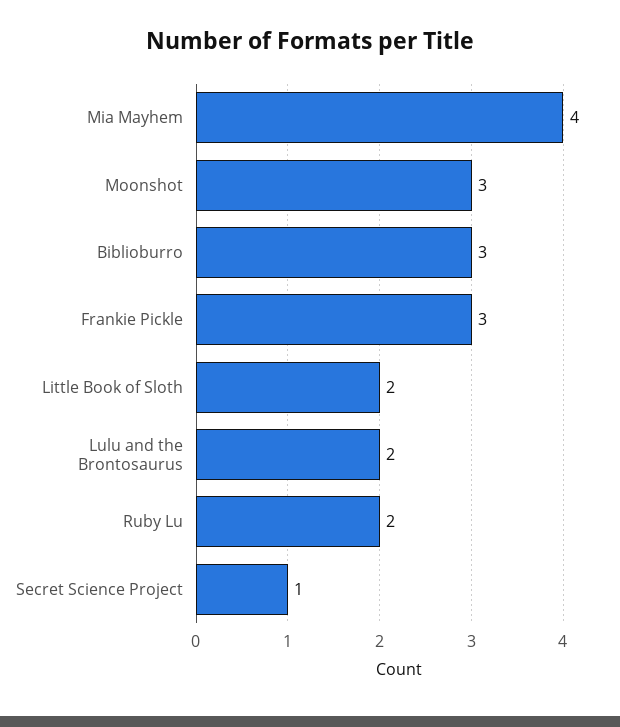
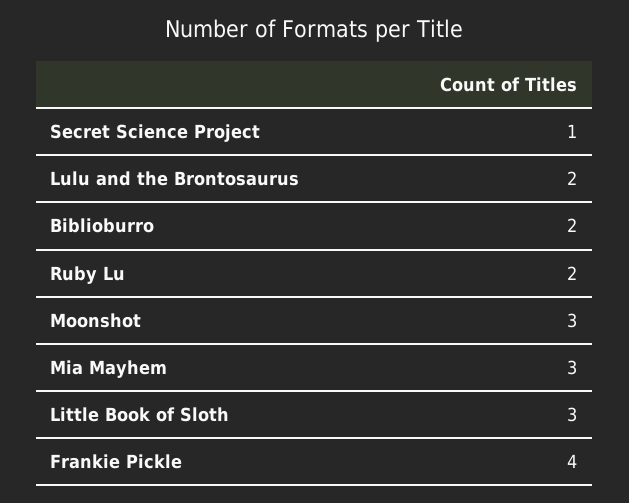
  {
-   "Mia Mayhem": 4,
+   "Mia Mayhem": 3,
    "Moonshot": 3,
-   "Biblioburro": 3,
+   "Biblioburro": 2,
-   "Frankie Pickle": 3,
+   "Frankie Pickle": 4,
-   "Little Book of Sloth": 2,
+   "Little Book of Sloth": 3,
    "Lulu and the Brontosaurus": 2,
    "Ruby Lu": 2,
    "Secret Science Project": 1
  }

